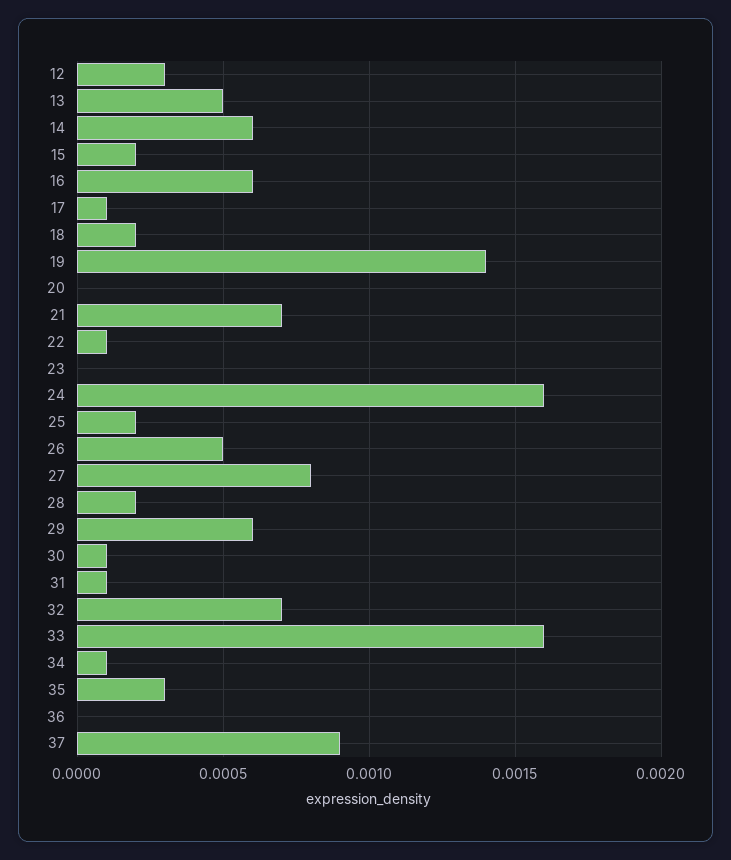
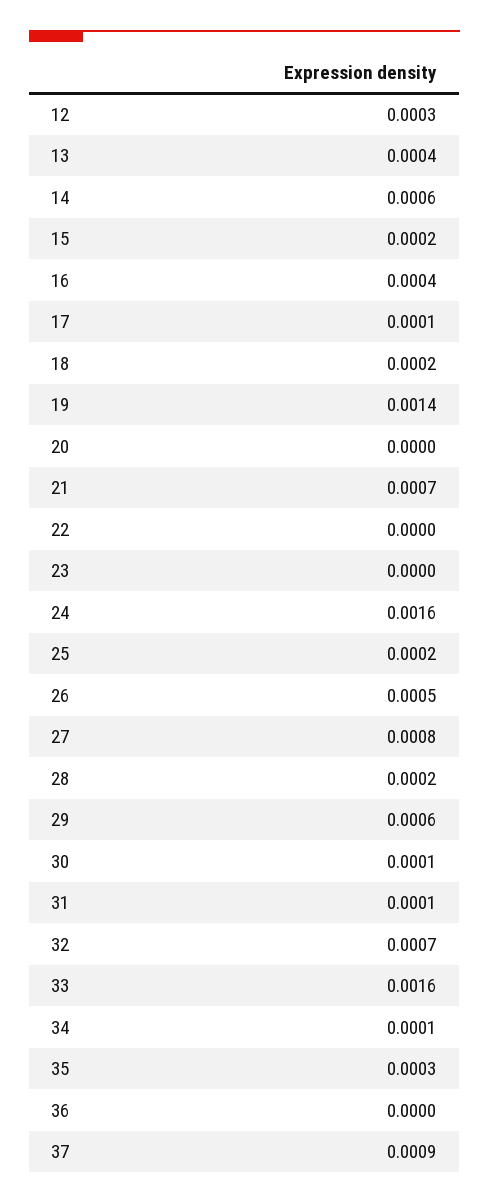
  {
    "12": 0.0003,
-   "13": 0.0005,
+   "13": 0.0004,
    "14": 0.0006,
    "15": 0.0002,
-   "16": 0.0006,
+   "16": 0.0004,
    "17": 0.0001,
    "18": 0.0002,
    "19": 0.0014,
    "20": 0,
    "21": 0.0007,
-   "22": 0.0001,
+   "22": 0,
    "23": 0,
    "24": 0.0016,
    "25": 0.0002,
    "26": 0.0005,
    "27": 0.0008,
    "28": 0.0002,
    "29": 0.0006,
    "30": 0.0001,
    "31": 0.0001,
    "32": 0.0007,
    "33": 0.0016,
    "34": 0.0001,
    "35": 0.0003,
    "36": 0,
    "37": 0.0009
  }

